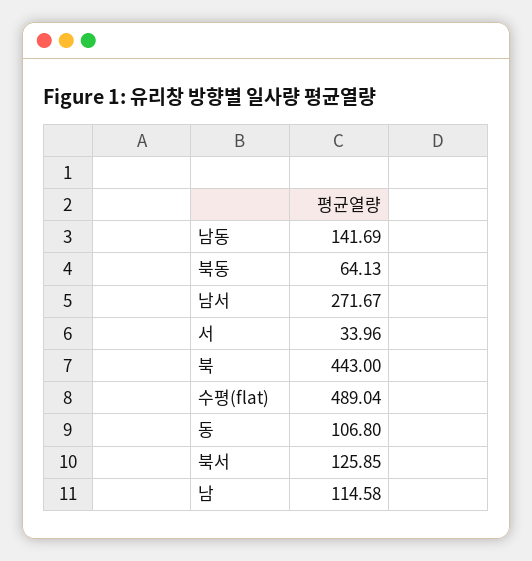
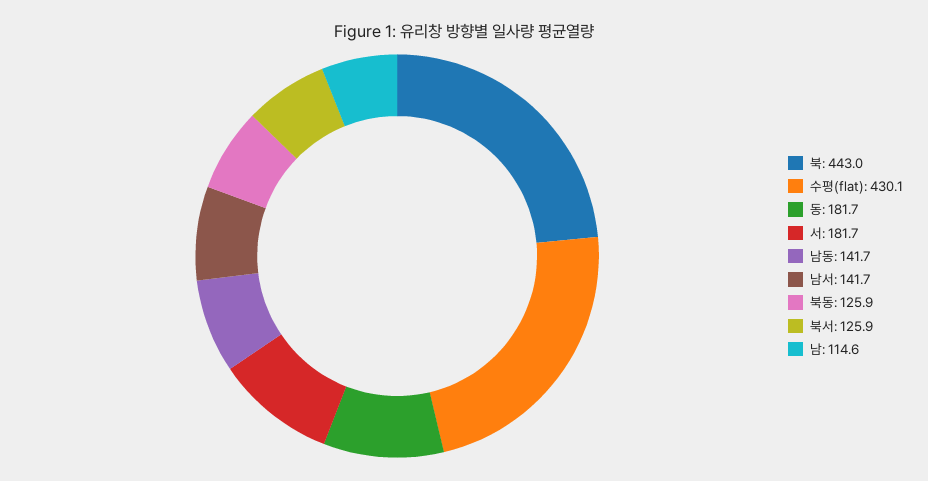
  {
    "남동": 141.69,
-   "북동": 64.13,
+   "북동": 125.9,
-   "남서": 271.67,
+   "남서": 141.7,
-   "서": 33.96,
+   "서": 181.7,
    "북": 443,
-   "수평(flat)": 489.04,
+   "수평(flat)": 430.1,
-   "동": 106.8,
+   "동": 181.7,
    "북서": 125.85,
    "남": 114.58
  }

